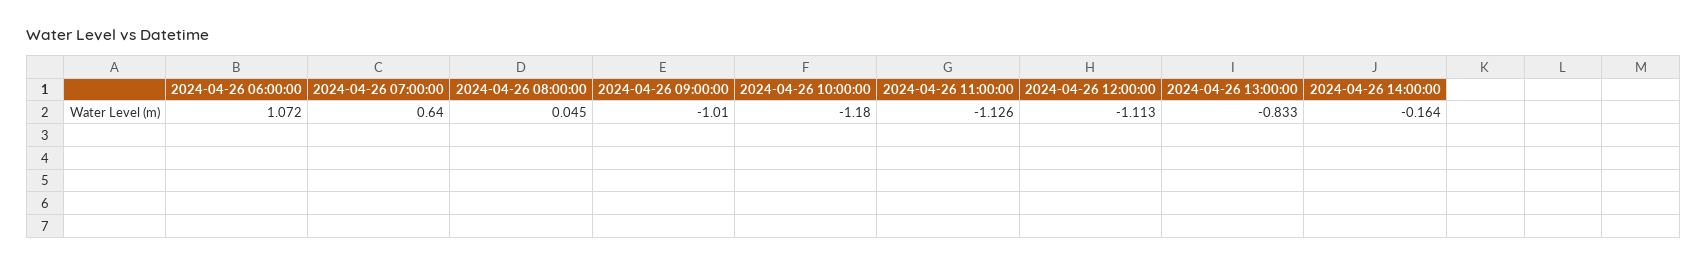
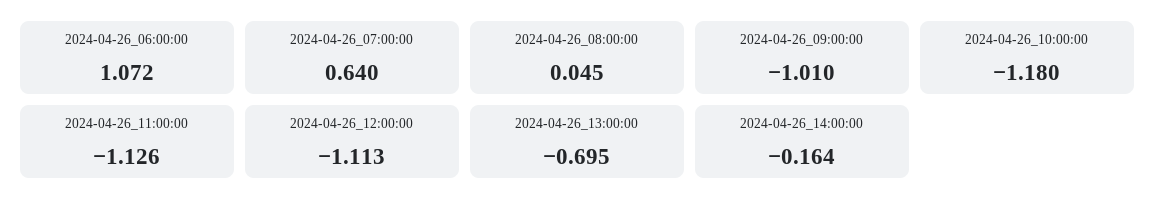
  {
    "2024-04-26 06:00:00": 1.072,
    "2024-04-26 07:00:00": 0.64,
    "2024-04-26 08:00:00": 0.045,
    "2024-04-26 09:00:00": -1.01,
    "2024-04-26 10:00:00": -1.18,
    "2024-04-26 11:00:00": -1.126,
    "2024-04-26 12:00:00": -1.113,
-   "2024-04-26 13:00:00": -0.833,
+   "2024-04-26 13:00:00": -0.695,
    "2024-04-26 14:00:00": -0.164
  }

